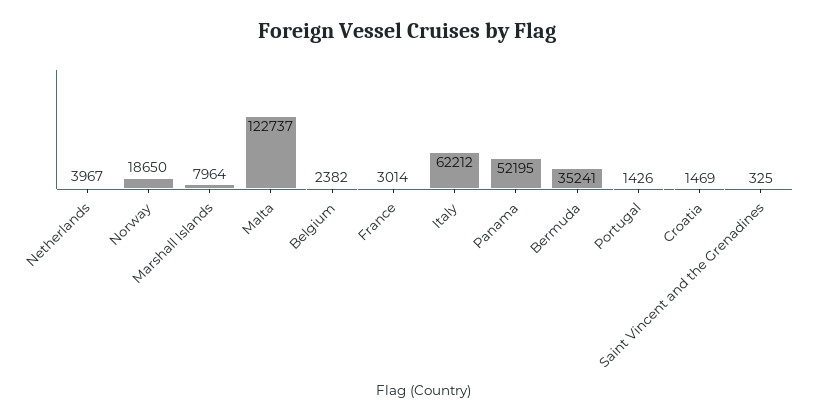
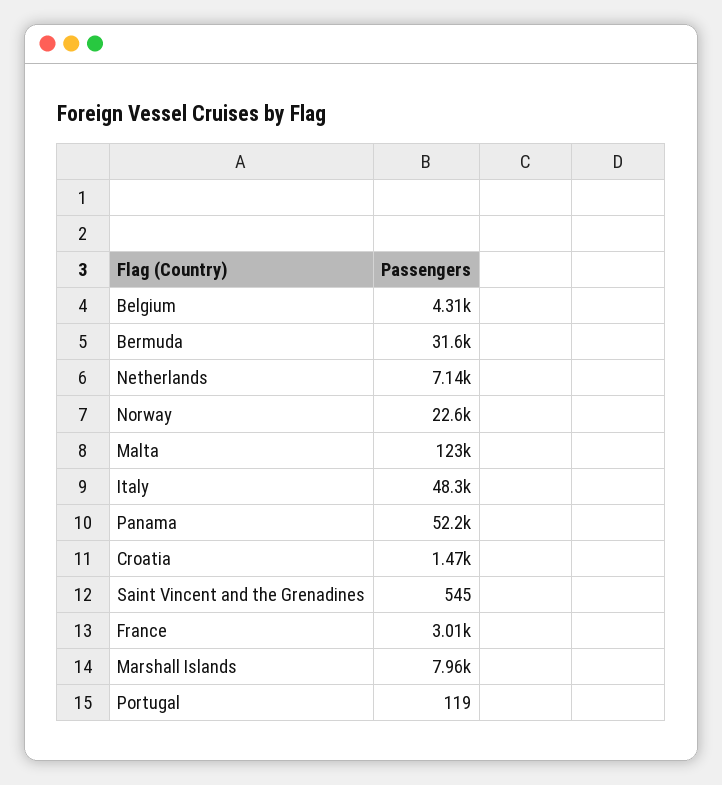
  {
-   "Netherlands": 3967,
+   "Netherlands": 7140,
-   "Norway": 18650,
+   "Norway": 22600,
    "Marshall Islands": 7964,
    "Malta": 122737,
-   "Belgium": 2382,
+   "Belgium": 4310,
    "France": 3014,
-   "Italy": 62212,
+   "Italy": 48300,
    "Panama": 52195,
-   "Bermuda": 35241,
+   "Bermuda": 31600,
-   "Portugal": 1426,
+   "Portugal": 119,
    "Croatia": 1469,
-   "Saint Vincent and the Grenadines": 325
+   "Saint Vincent and the Grenadines": 545
  }

